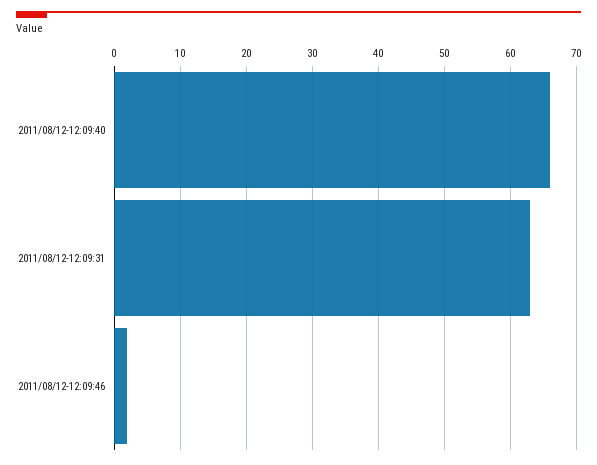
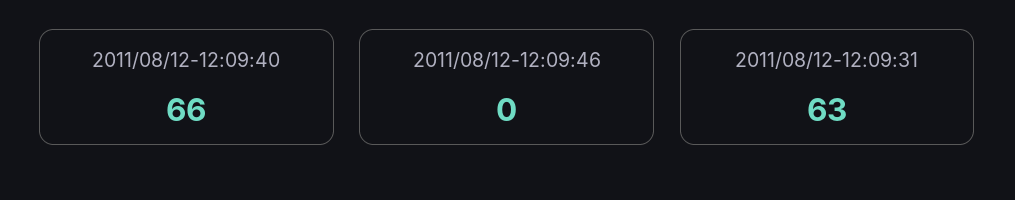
  {
    "2011/08/12-12:09:40": 66,
    "2011/08/12-12:09:31": 63,
-   "2011/08/12-12:09:46": 2
+   "2011/08/12-12:09:46": 0
  }

